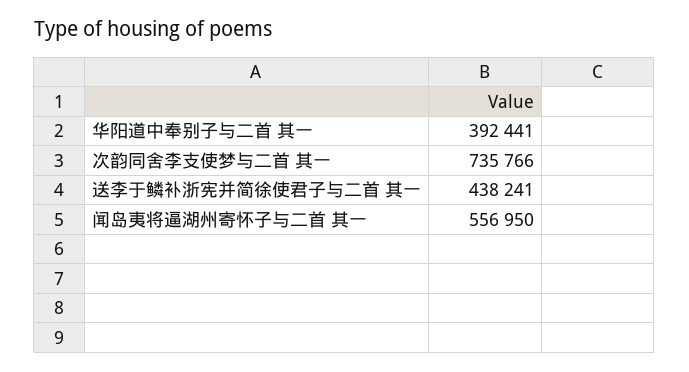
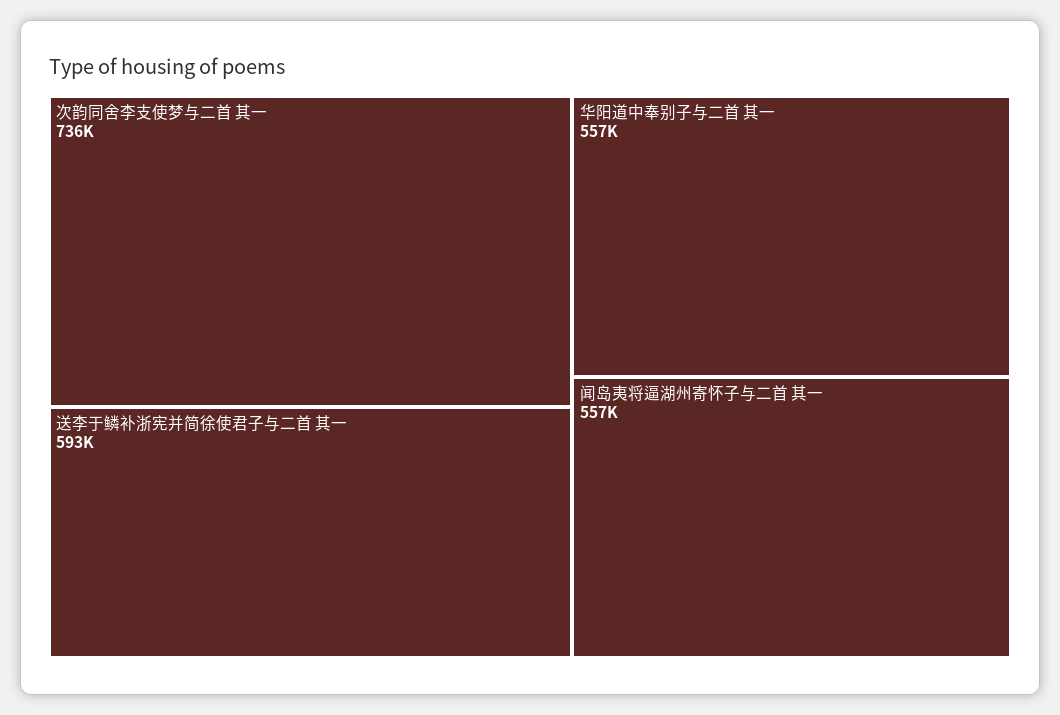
  {
-   "华阳道中奉别子与二首 其一": 392441,
+   "华阳道中奉别子与二首 其一": 557000,
    "次韵同舍李支使梦与二首 其一": 735766,
-   "送李于鳞补浙宪并简徐使君子与二首 其一": 438241,
+   "送李于鳞补浙宪并简徐使君子与二首 其一": 593000,
    "闻岛夷将逼湖州寄怀子与二首 其一": 556950
  }

